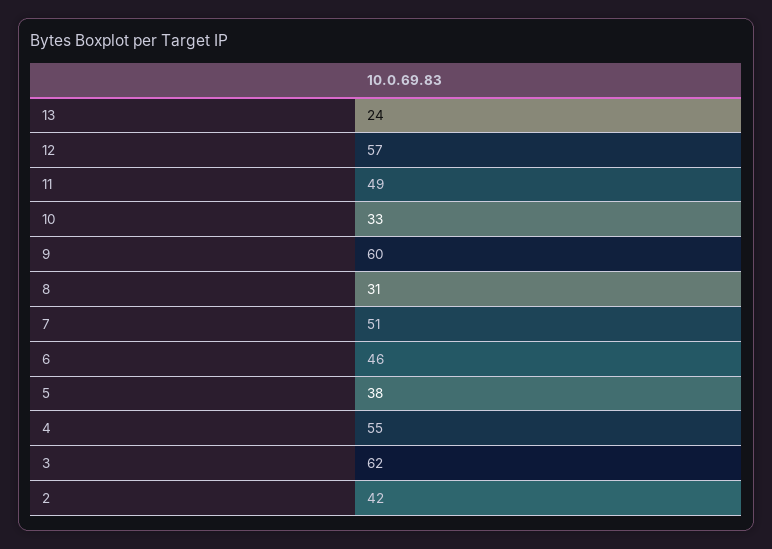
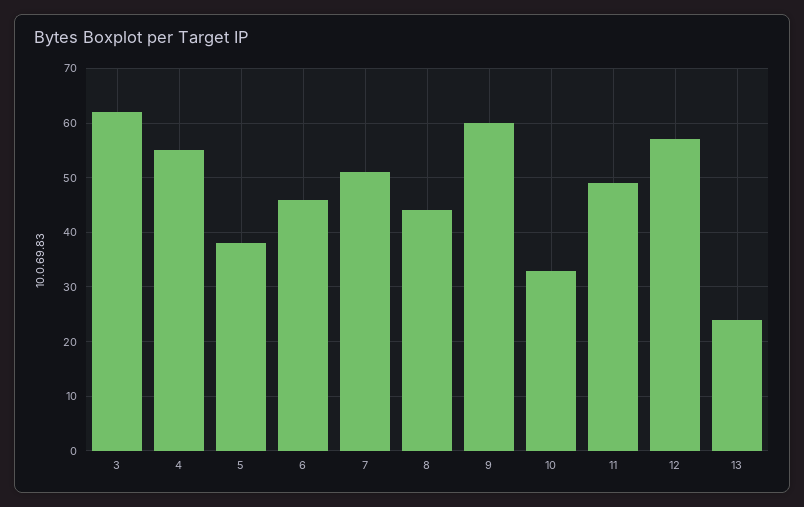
  {
    "13": 24,
    "12": 57,
    "11": 49,
    "10": 33,
    "9": 60,
-   "8": 31,
+   "8": 45,
    "7": 51,
    "6": 46,
    "5": 38,
    "4": 55,
-   "3": 62,
+   "3": 62
-   "2": 42
  }

